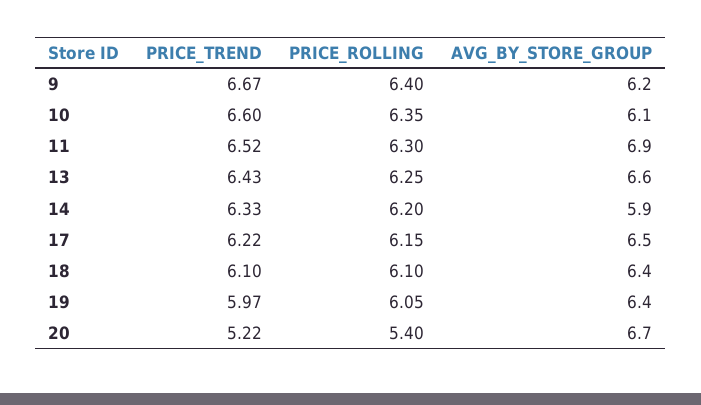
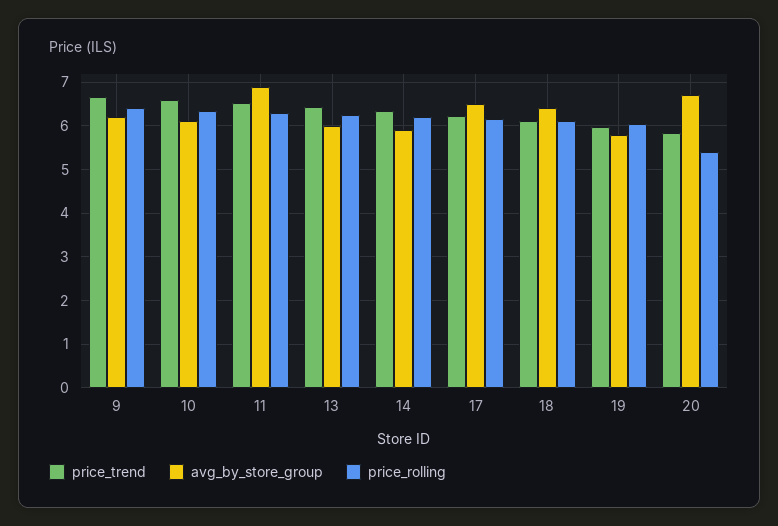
  {
    "PRICE_TREND": {
      "9": 6.67,
      "10": 6.6,
      "11": 6.52,
      "13": 6.43,
      "14": 6.33,
      "17": 6.22,
      "18": 6.1,
      "19": 5.97,
-     "20": 5.22
+     "20": 5.8
    },
    "PRICE_ROLLING": {
      "9": 6.4,
      "10": 6.35,
      "11": 6.3,
      "13": 6.25,
      "14": 6.2,
      "17": 6.15,
      "18": 6.1,
      "19": 6.05,
      "20": 5.4
    },
    "AVG_BY_STORE_GROUP": {
      "9": 6.2,
      "10": 6.1,
      "11": 6.9,
-     "13": 6.6,
+     "13": 6,
      "14": 5.9,
      "17": 6.5,
      "18": 6.4,
-     "19": 6.4,
+     "19": 5.8,
      "20": 6.7
    }
  }

